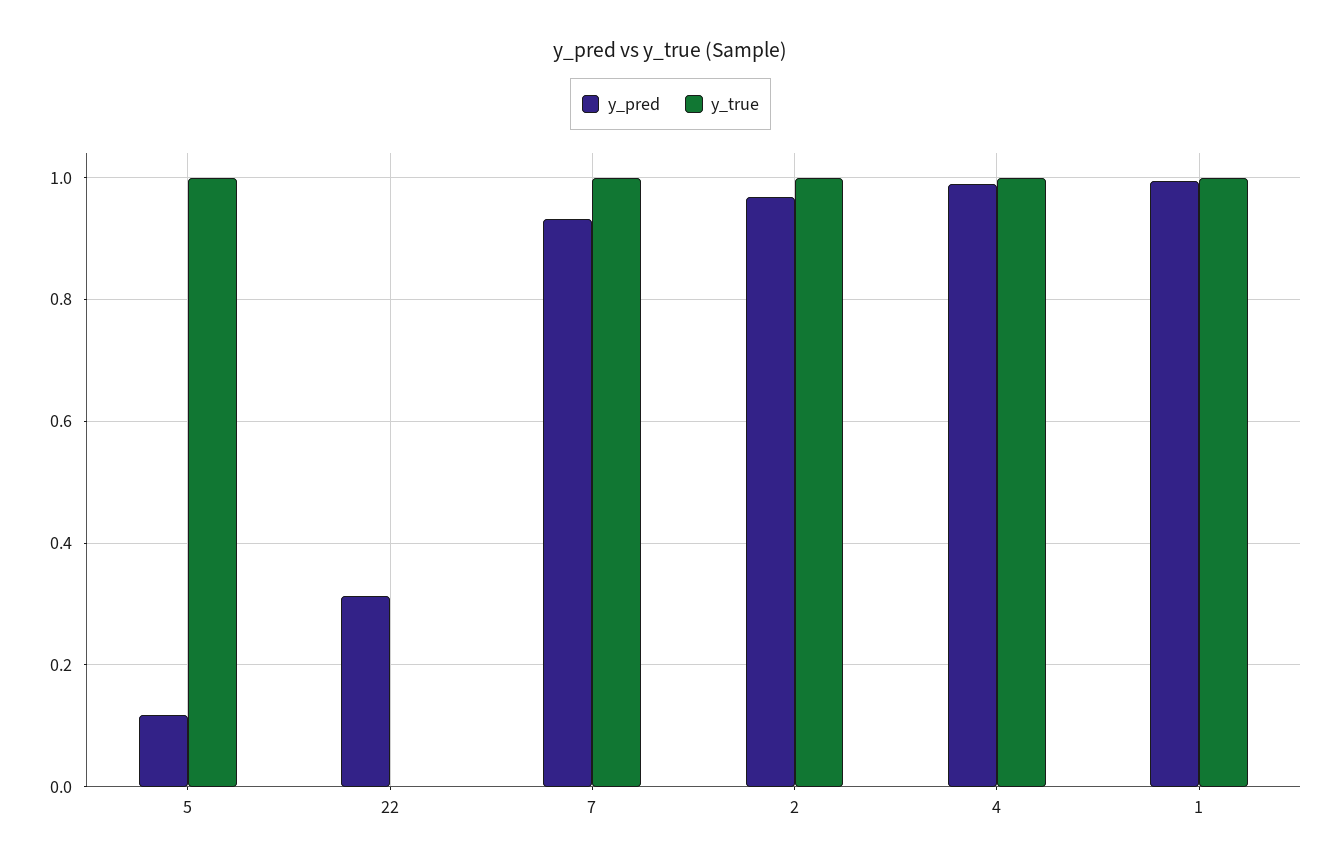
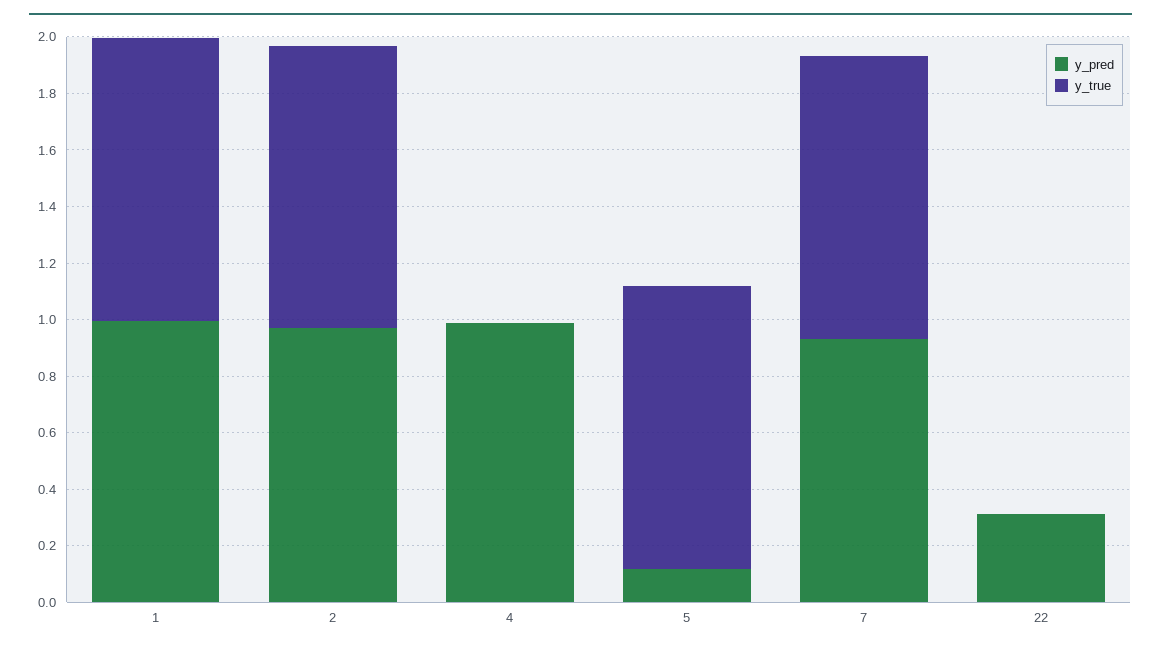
  {
    "y_pred": {
      "5": 0.12,
      "22": 0.32,
      "7": 0.94,
      "2": 0.96,
      "4": 0.98,
      "1": 1
    },
    "y_true": {
      "5": 1,
      "22": 0,
      "7": 1,
      "2": 1,
-     "4": 1,
+     "4": 0,
      "1": 1
    }
  }

